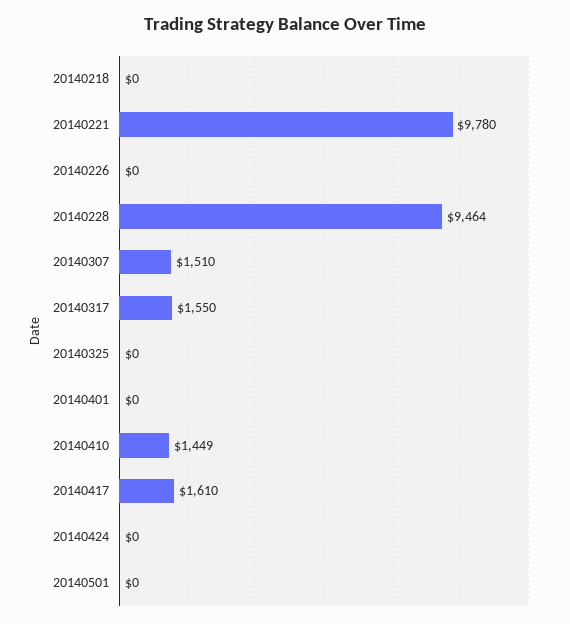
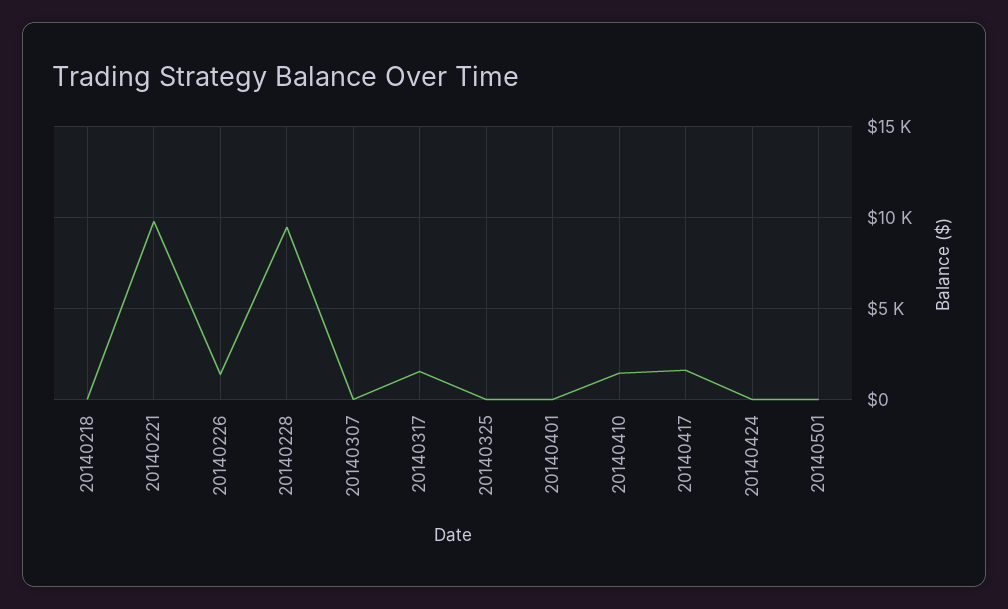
  {
    "20140218": 0,
    "20140221": 9780,
-   "20140226": 0,
+   "20140226": 1500,
    "20140228": 9464,
-   "20140307": 1510,
+   "20140307": 0,
    "20140317": 1550,
    "20140325": 0,
    "20140401": 0,
    "20140410": 1449,
    "20140417": 1610,
    "20140424": 0,
    "20140501": 0
  }

